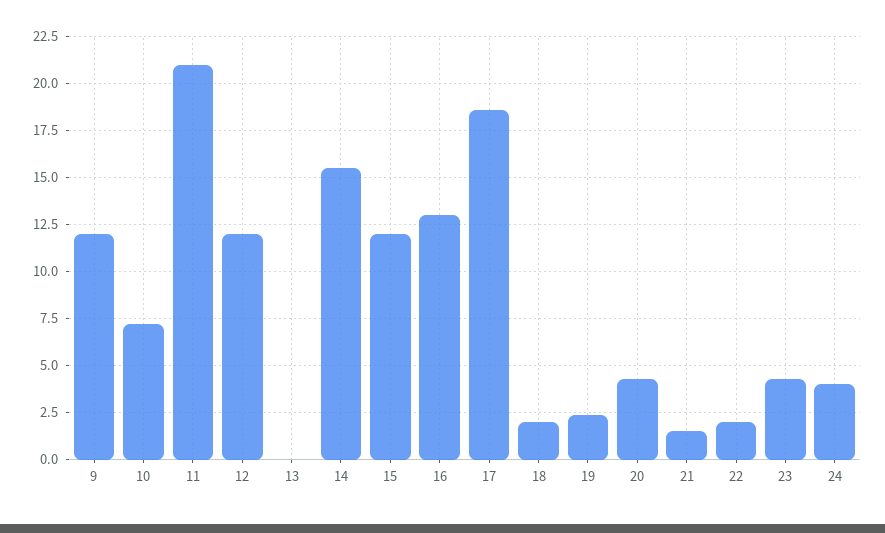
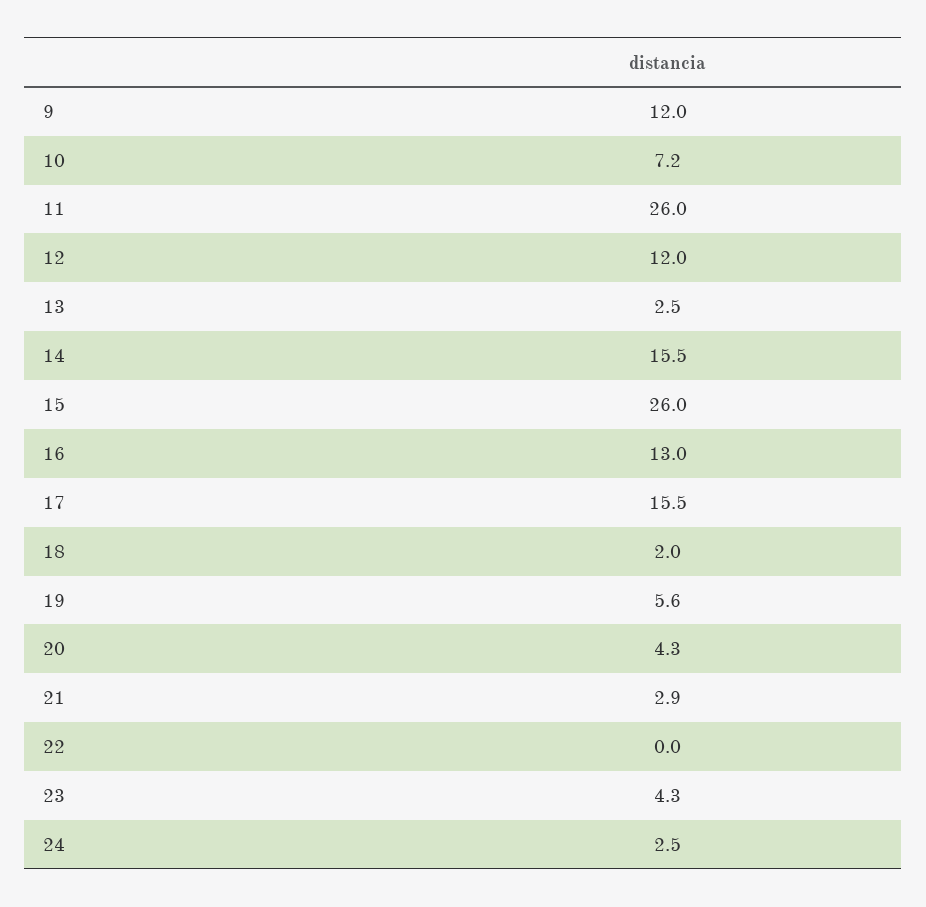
  {
    "9": 12,
    "10": 7.2,
-   "11": 21,
+   "11": 26,
    "12": 12,
-   "13": 0,
+   "13": 2.5,
    "14": 15.5,
-   "15": 12,
+   "15": 26,
    "16": 13,
-   "17": 18.5,
+   "17": 15.5,
    "18": 2,
-   "19": 2.5,
+   "19": 5.6,
    "20": 4.3,
-   "21": 1.5,
+   "21": 2.9,
-   "22": 2,
+   "22": 0,
    "23": 4.3,
-   "24": 4
+   "24": 2.5
  }

